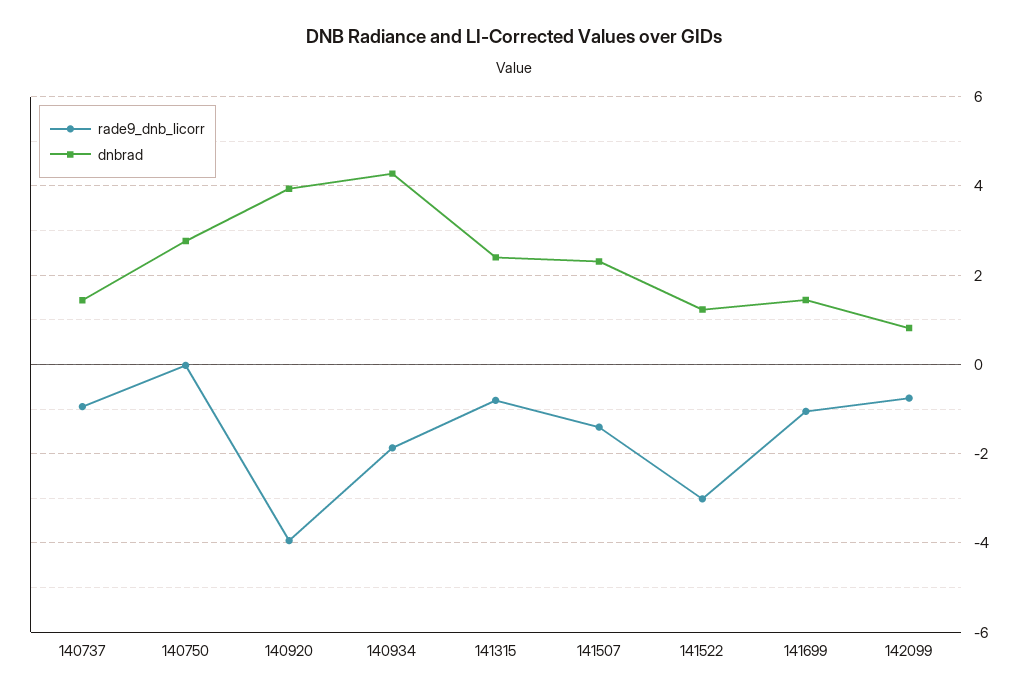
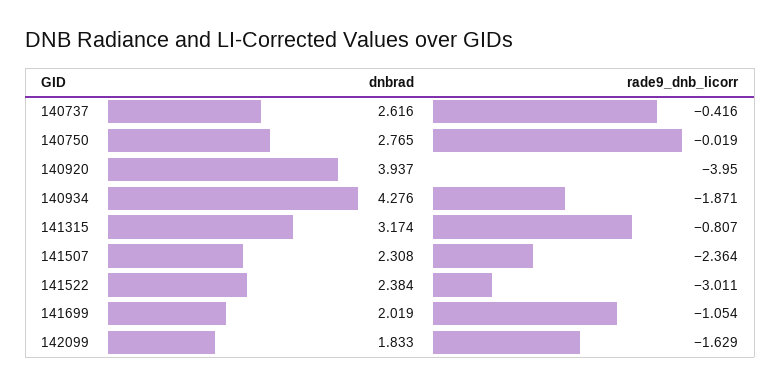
  {
    "rade9_dnb_licorr": {
-     "140737": -1,
+     "140737": -0.416,
      "140750": -0.019,
      "140920": -3.95,
      "140934": -1.871,
      "141315": -0.807,
-     "141507": -1.4,
+     "141507": -2.364,
      "141522": -3.011,
      "141699": -1.054,
-     "142099": -0.8
+     "142099": -1.629
    },
    "dnbrad": {
-     "140737": 1.4,
+     "140737": 2.616,
      "140750": 2.765,
      "140920": 3.937,
      "140934": 4.276,
-     "141315": 2.4,
+     "141315": 3.174,
      "141507": 2.308,
-     "141522": 1.2,
+     "141522": 2.384,
-     "141699": 1.4,
+     "141699": 2.019,
-     "142099": 0.8
+     "142099": 1.833
    }
  }

